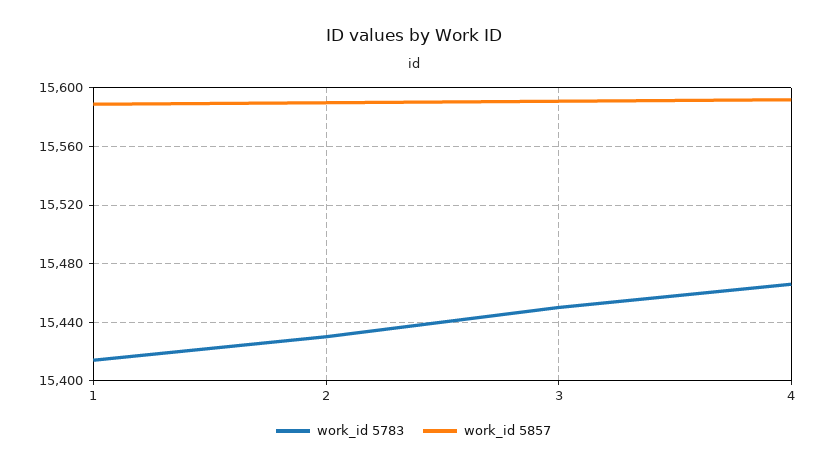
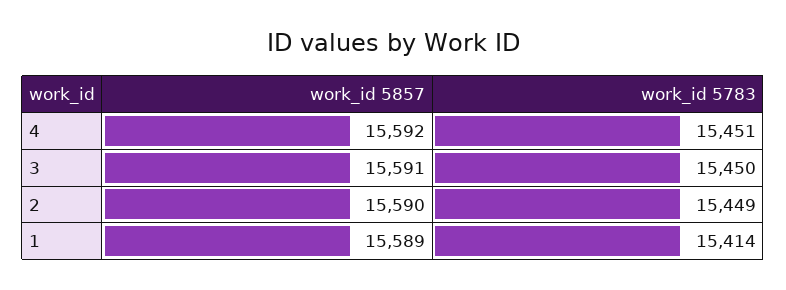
  {
    "work_id 5783": {
      "1": 15414,
-     "2": 15430,
+     "2": 15449,
      "3": 15450,
-     "4": 15465
+     "4": 15451
    },
    "work_id 5857": {
      "1": 15589,
      "2": 15590,
      "3": 15591,
      "4": 15592
    }
  }

